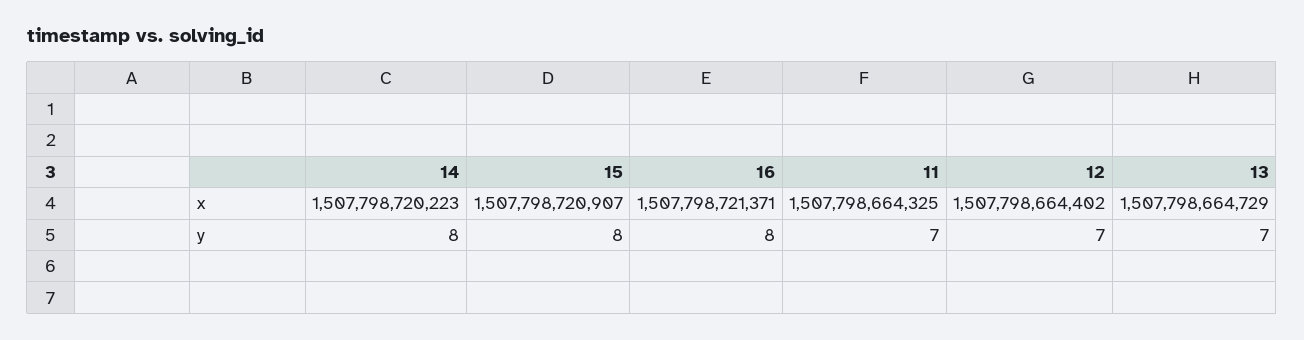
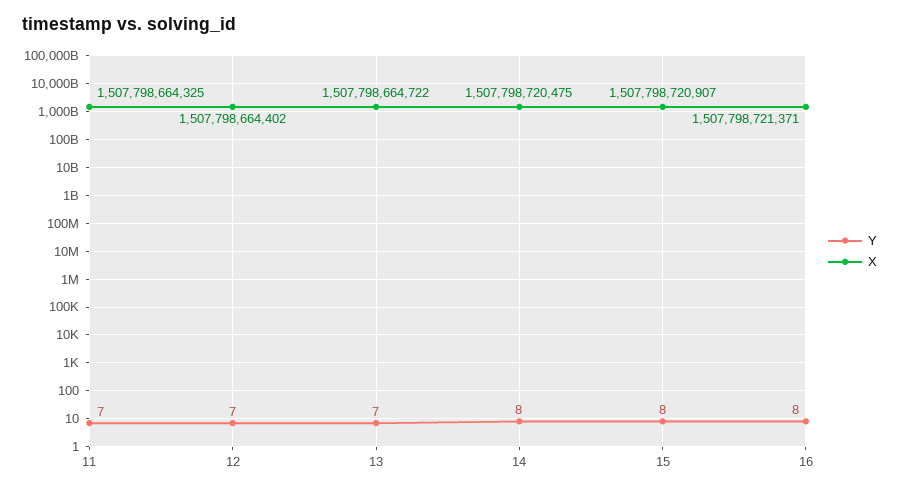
  {
    "x": {
-     "14": 1507798720223,
+     "14": 1507798720475,
      "15": 1507798720907,
      "16": 1507798721371,
      "11": 1507798664325,
      "12": 1507798664402,
-     "13": 1507798664729
+     "13": 1507798664722
    },
    "y": {
      "14": 8,
      "15": 8,
      "16": 8,
      "11": 7,
      "12": 7,
      "13": 7
    }
  }

